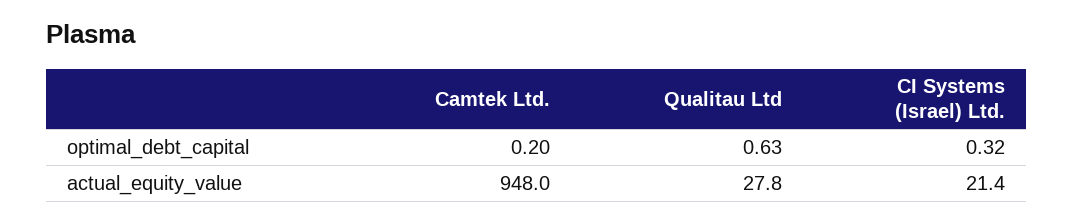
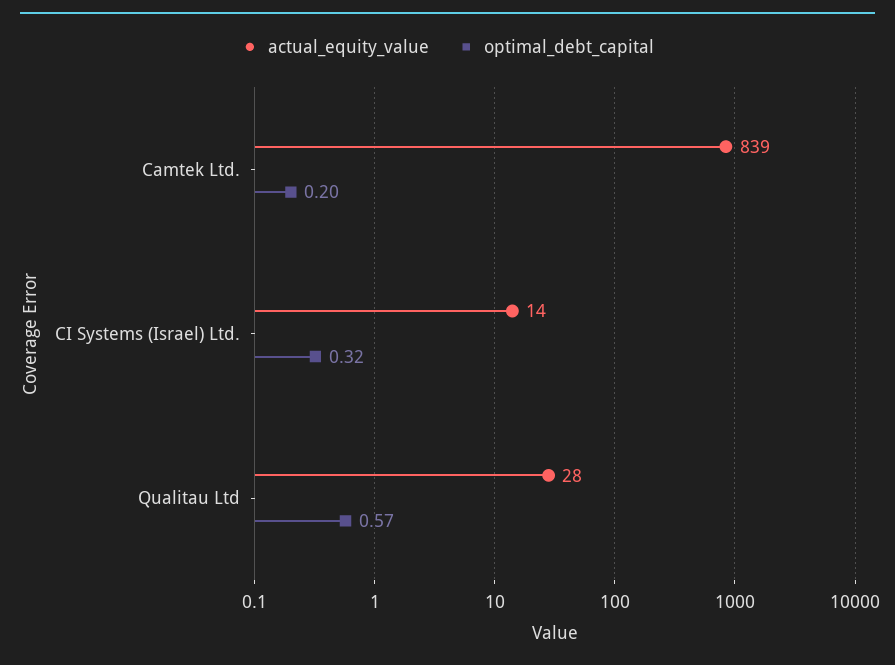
  {
    "optimal_debt_capital": {
      "Camtek Ltd.": 0.2,
-     "Qualitau Ltd": 0.63,
+     "Qualitau Ltd": 0.57,
      "CI Systems (Israel) Ltd.": 0.32
    },
    "actual_equity_value": {
-     "Camtek Ltd.": 948,
+     "Camtek Ltd.": 839,
      "Qualitau Ltd": 27.8,
-     "CI Systems (Israel) Ltd.": 21.4
+     "CI Systems (Israel) Ltd.": 14
    }
  }

